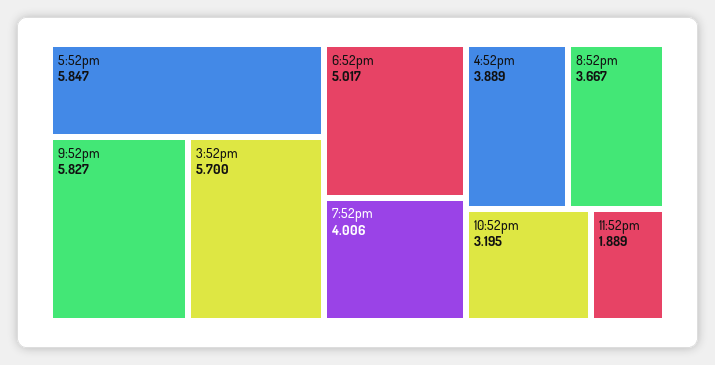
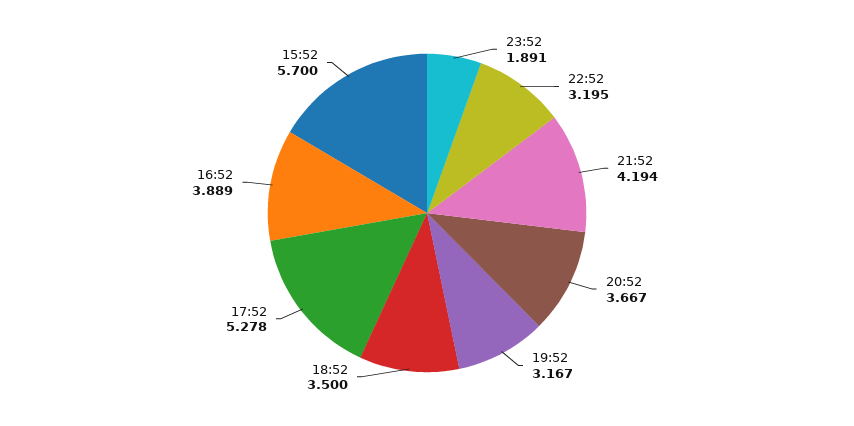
  {
-   "5:52pm": 5.847,
+   "5:52pm": 5.278,
-   "9:52pm": 5.827,
+   "9:52pm": 4.194,
    "3:52pm": 5.7,
-   "6:52pm": 5.017,
+   "6:52pm": 3.5,
-   "7:52pm": 4.006,
+   "7:52pm": 3.167,
    "4:52pm": 3.889,
    "8:52pm": 3.667,
    "10:52pm": 3.195,
-   "11:52pm": 1.889
+   "11:52pm": 1.891
  }

